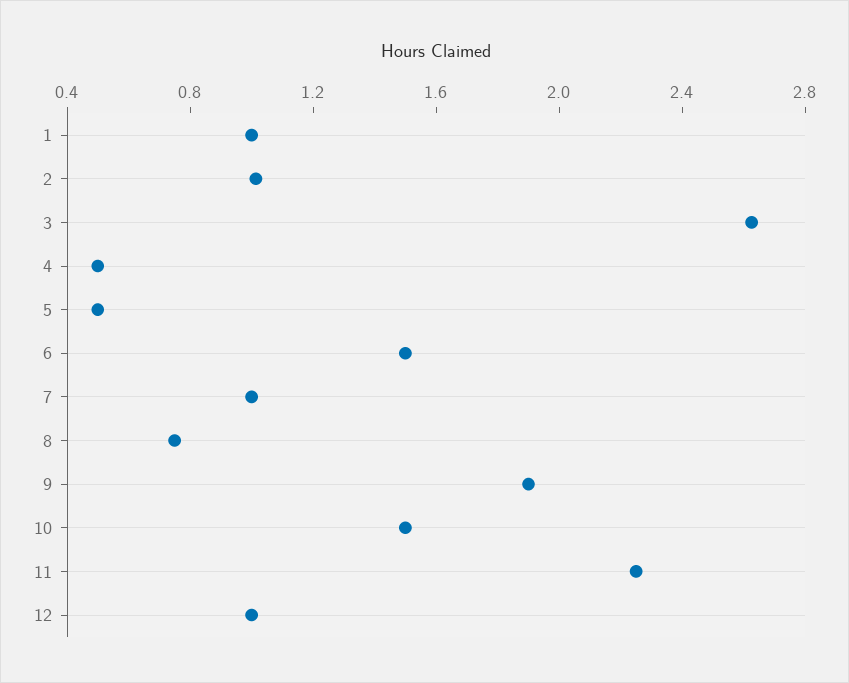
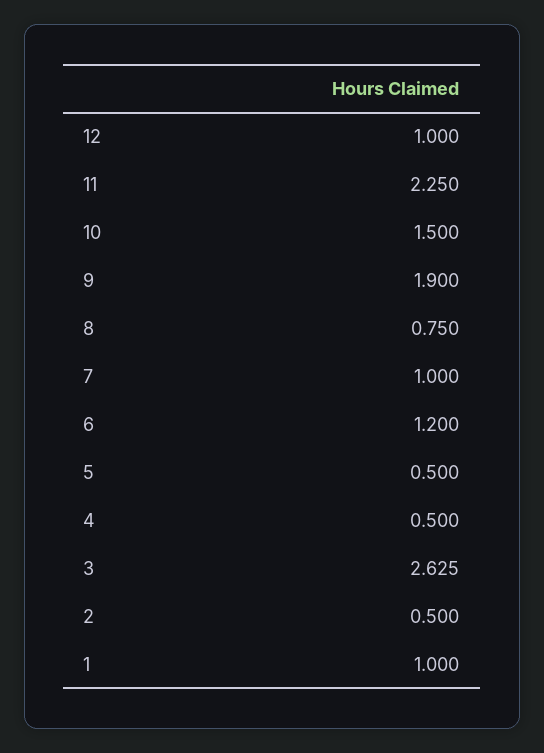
  {
    "1": 1,
-   "2": 1,
+   "2": 0.5,
    "3": 2.625,
    "4": 0.5,
    "5": 0.5,
-   "6": 1.5,
+   "6": 1.2,
    "7": 1,
    "8": 0.75,
    "9": 1.9,
    "10": 1.5,
    "11": 2.25,
    "12": 1
  }

